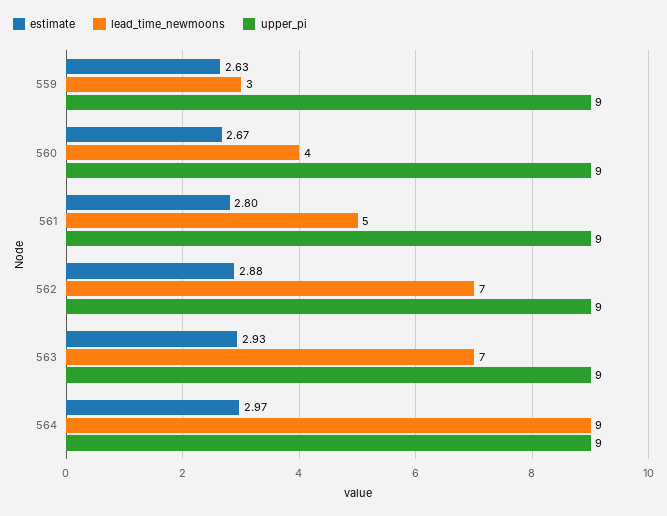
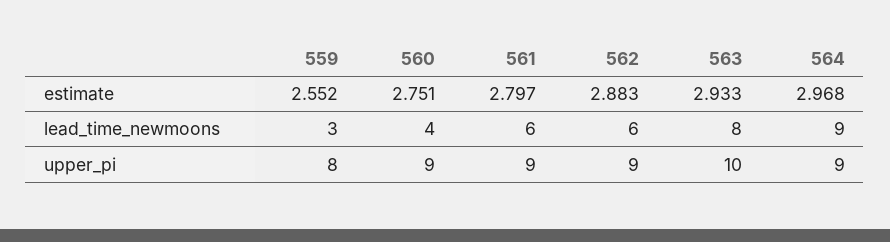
  {
    "estimate": {
-     "559": 2.63,
+     "559": 2.552,
-     "560": 2.67,
+     "560": 2.751,
      "561": 2.797,
      "562": 2.883,
      "563": 2.933,
      "564": 2.968
    },
    "lead_time_newmoons": {
      "559": 3,
      "560": 4,
-     "561": 5,
+     "561": 6,
-     "562": 7,
+     "562": 6,
-     "563": 7,
+     "563": 8,
      "564": 9
    },
    "upper_pi": {
-     "559": 9,
+     "559": 8,
      "560": 9,
      "561": 9,
      "562": 9,
-     "563": 9,
+     "563": 10,
      "564": 9
    }
  }

